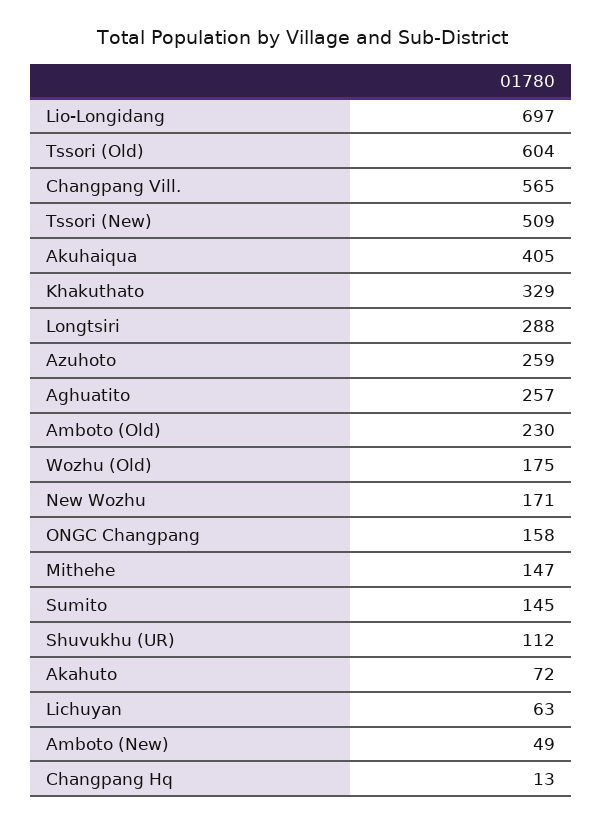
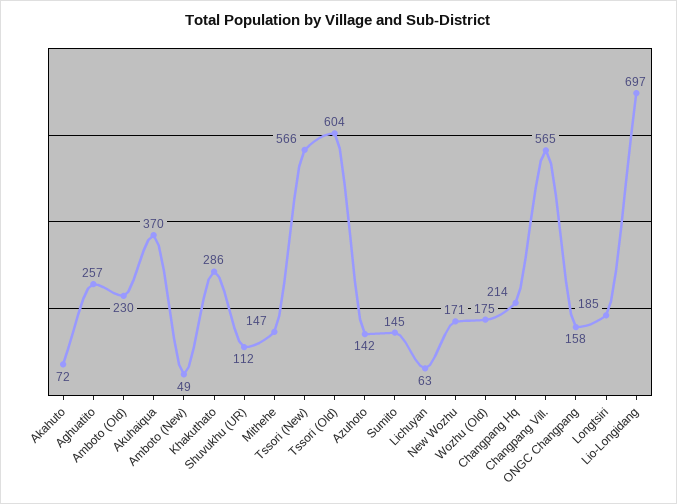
  {
    "Lio-Longidang": 697,
    "Tssori (Old)": 604,
    "Changpang Vill.": 565,
-   "Tssori (New)": 509,
+   "Tssori (New)": 566,
-   "Akuhaiqua": 405,
+   "Akuhaiqua": 370,
-   "Khakuthato": 329,
+   "Khakuthato": 286,
-   "Longtsiri": 288,
+   "Longtsiri": 185,
-   "Azuhoto": 259,
+   "Azuhoto": 142,
    "Aghuatito": 257,
    "Amboto (Old)": 230,
    "Wozhu (Old)": 175,
    "New Wozhu": 171,
    "ONGC Changpang": 158,
    "Mithehe": 147,
    "Sumito": 145,
    "Shuvukhu (UR)": 112,
    "Akahuto": 72,
    "Lichuyan": 63,
    "Amboto (New)": 49,
-   "Changpang Hq": 13
+   "Changpang Hq": 214
  }

